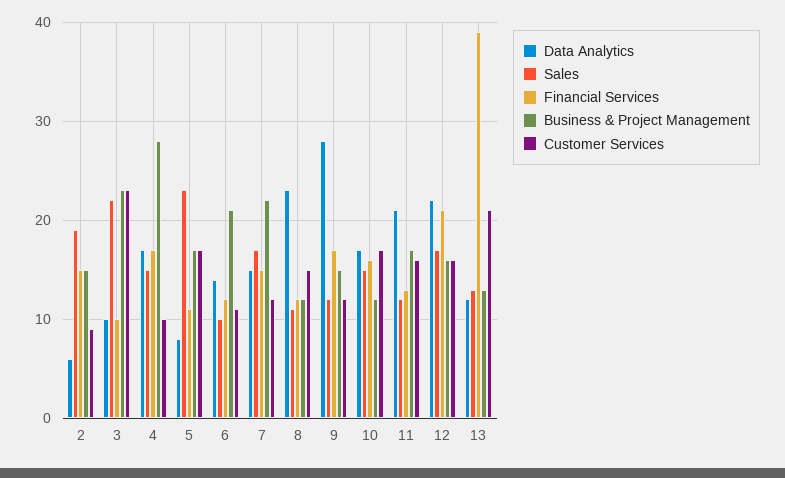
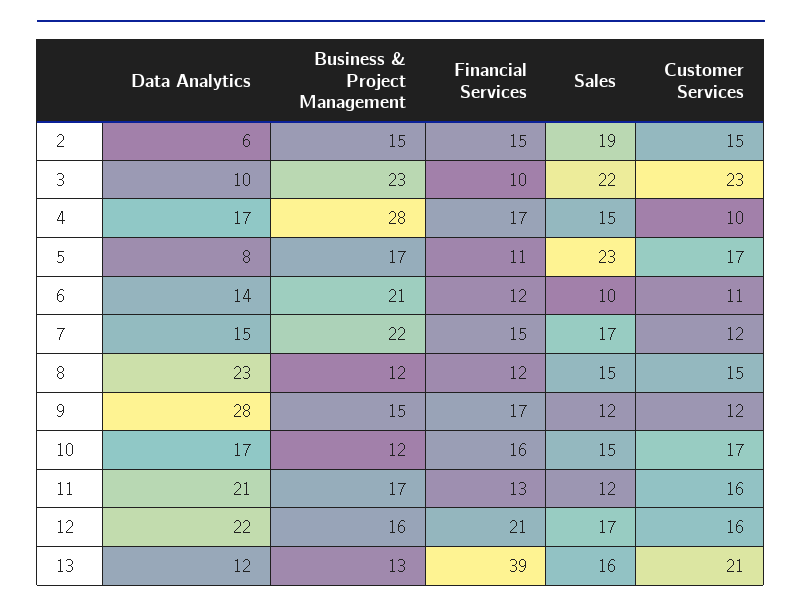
  {
    "Data Analytics": {
      "2": 6,
      "3": 10,
      "4": 17,
      "5": 8,
      "6": 14,
      "7": 15,
      "8": 23,
      "9": 28,
      "10": 17,
      "11": 21,
      "12": 22,
      "13": 12
    },
    "Sales": {
      "2": 19,
      "3": 22,
      "4": 15,
      "5": 23,
      "6": 10,
      "7": 17,
-     "8": 11,
+     "8": 15,
      "9": 12,
      "10": 15,
      "11": 12,
      "12": 17,
-     "13": 13
+     "13": 16
    },
    "Financial Services": {
      "2": 15,
      "3": 10,
      "4": 17,
      "5": 11,
      "6": 12,
      "7": 15,
      "8": 12,
      "9": 17,
      "10": 16,
      "11": 13,
      "12": 21,
      "13": 39
    },
    "Business & Project Management": {
      "2": 15,
      "3": 23,
      "4": 28,
      "5": 17,
      "6": 21,
      "7": 22,
      "8": 12,
      "9": 15,
      "10": 12,
      "11": 17,
      "12": 16,
      "13": 13
    },
    "Customer Services": {
-     "2": 9,
+     "2": 15,
      "3": 23,
      "4": 10,
      "5": 17,
      "6": 11,
      "7": 12,
      "8": 15,
      "9": 12,
      "10": 17,
      "11": 16,
      "12": 16,
      "13": 21
    }
  }

